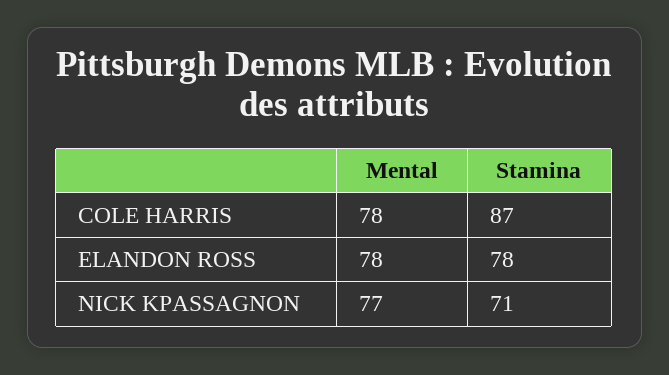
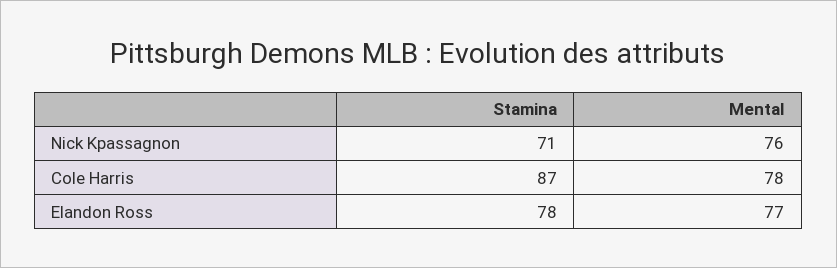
  {
    "Mental": {
      "COLE HARRIS": 78,
-     "ELANDON ROSS": 78,
+     "ELANDON ROSS": 77,
-     "NICK KPASSAGNON": 77
+     "NICK KPASSAGNON": 76
    },
    "Stamina": {
      "COLE HARRIS": 87,
      "ELANDON ROSS": 78,
      "NICK KPASSAGNON": 71
    }
  }

